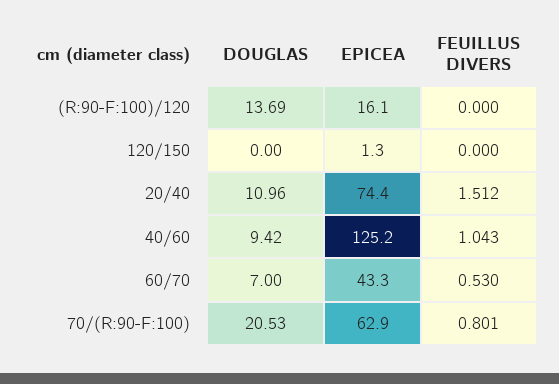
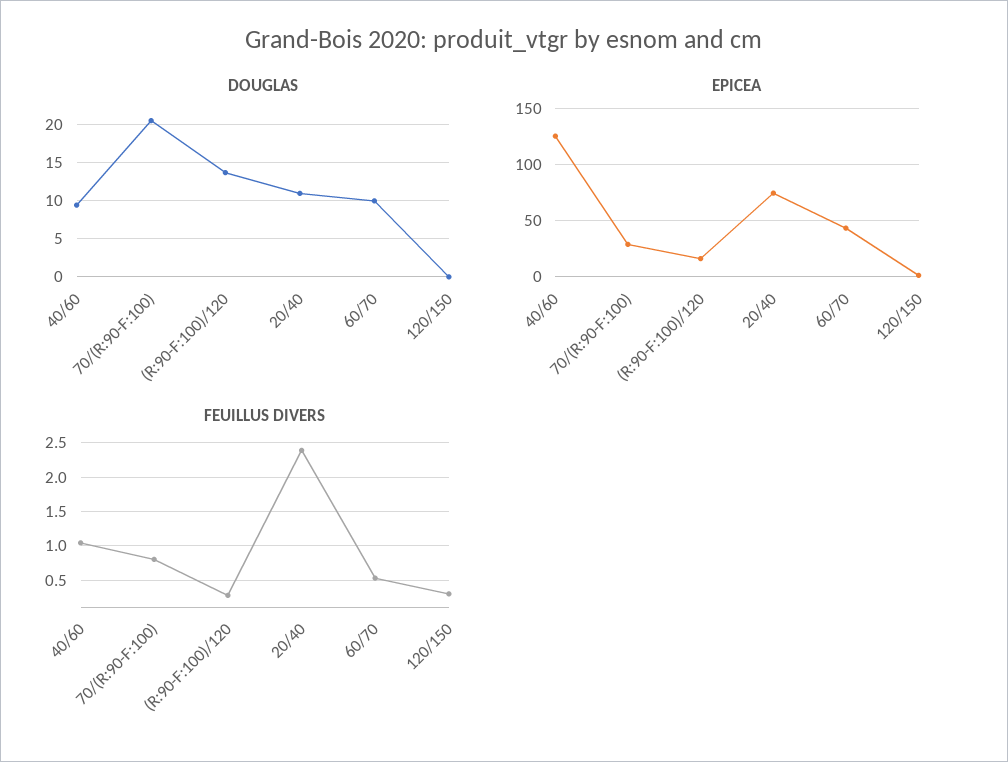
  {
    "DOUGLAS": {
      "(R:90-F:100)/120": 13.69,
      "120/150": 0,
      "20/40": 10.96,
      "40/60": 9.42,
-     "60/70": 7,
+     "60/70": 10,
      "70/(R:90-F:100)": 20.53
    },
    "EPICEA": {
      "(R:90-F:100)/120": 16.1,
      "120/150": 1.3,
      "20/40": 74.4,
      "40/60": 125.2,
      "60/70": 43.3,
-     "70/(R:90-F:100)": 62.9
+     "70/(R:90-F:100)": 30
    },
    "FEUILLUS DIVERS": {
-     "(R:90-F:100)/120": 0,
+     "(R:90-F:100)/120": 0.3,
-     "120/150": 0,
+     "120/150": 0.3,
-     "20/40": 1.512,
+     "20/40": 2.4,
      "40/60": 1.043,
      "60/70": 0.53,
      "70/(R:90-F:100)": 0.801
    }
  }

